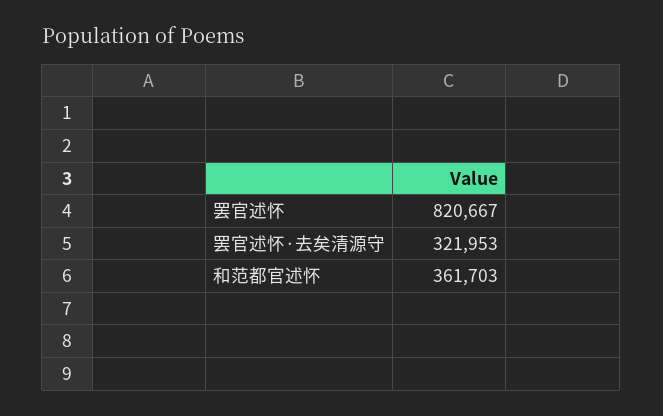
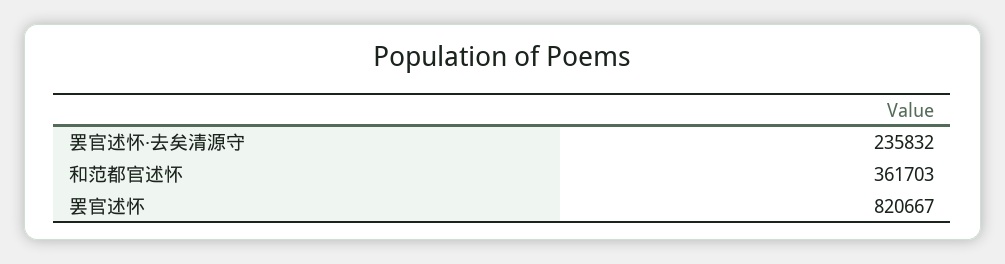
  {
    "罢官述怀": 820667,
-   "罢官述怀·去矣清源守": 321953,
+   "罢官述怀·去矣清源守": 235832,
    "和范都官述怀": 361703
  }

